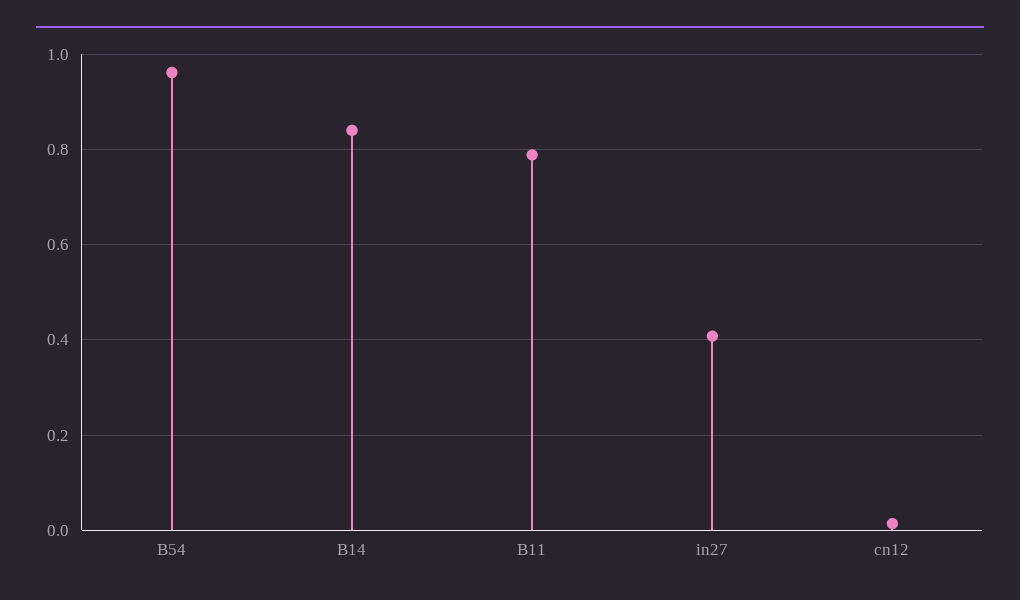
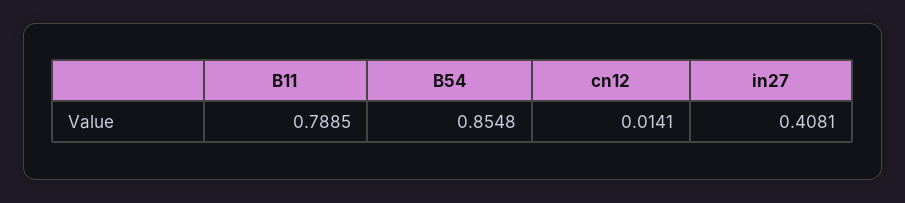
  {
-   "B54": 0.96,
+   "B54": 0.8548,
-   "B14": 0.84,
    "B11": 0.7885,
    "in27": 0.4081,
    "cn12": 0.0141
  }

